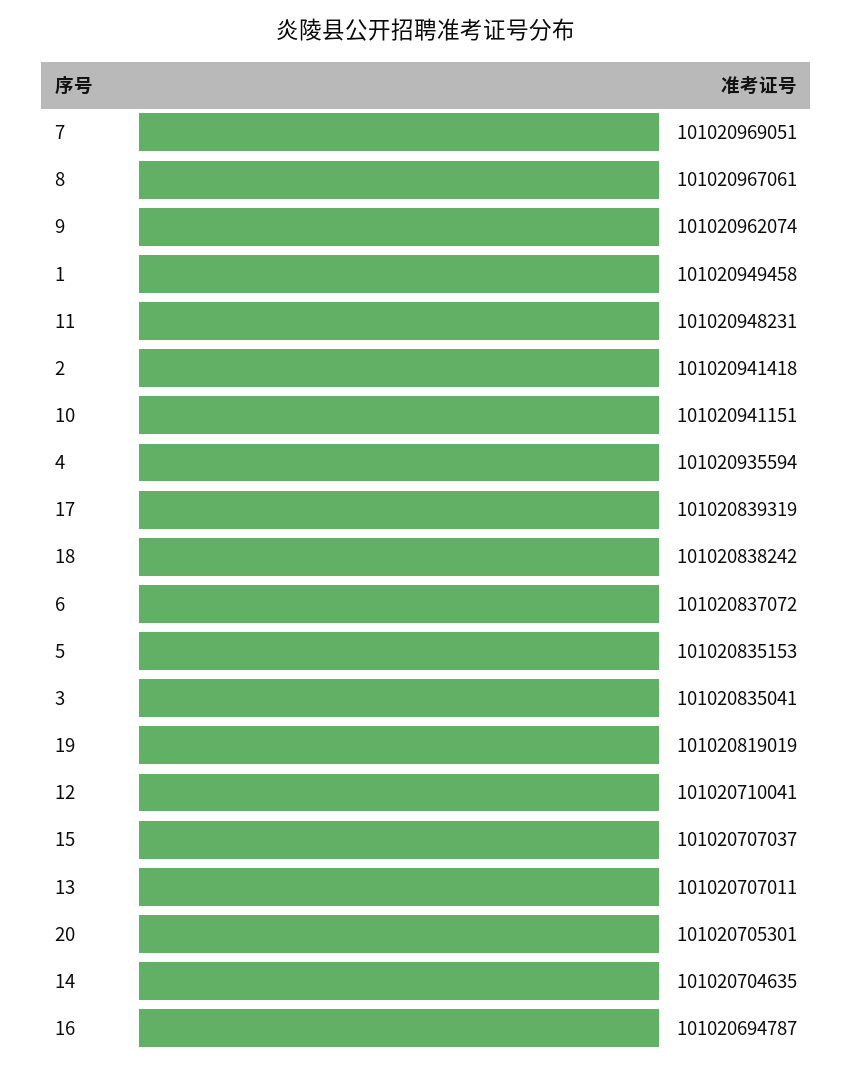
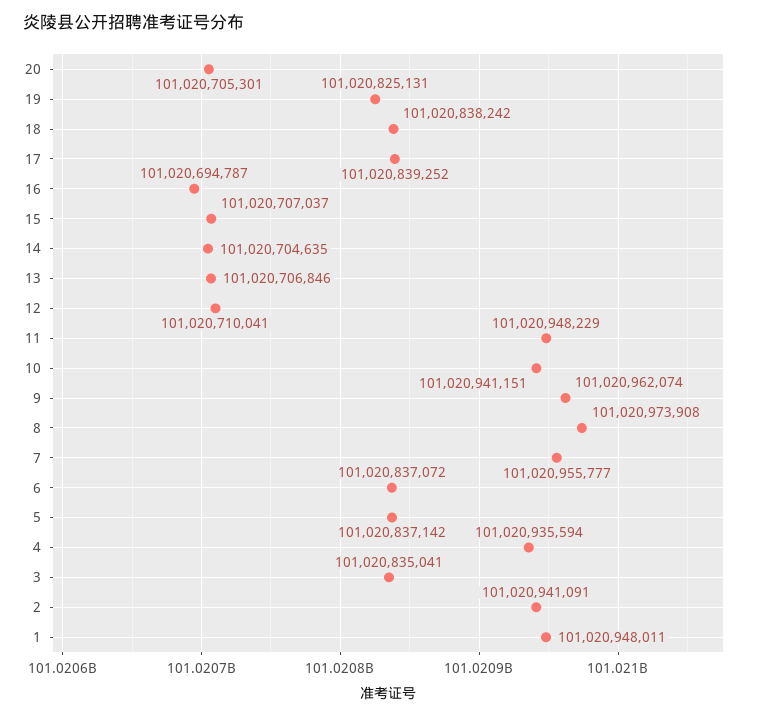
  {
-   "7": 101020969051,
+   "7": 101020955777,
-   "8": 101020967061,
+   "8": 101020973908,
    "9": 101020962074,
-   "1": 101020949458,
+   "1": 101020948011,
-   "11": 101020948231,
+   "11": 101020948229,
-   "2": 101020941418,
+   "2": 101020941091,
    "10": 101020941151,
    "4": 101020935594,
-   "17": 101020839319,
+   "17": 101020839252,
    "18": 101020838242,
    "6": 101020837072,
-   "5": 101020835153,
+   "5": 101020837142,
    "3": 101020835041,
-   "19": 101020819019,
+   "19": 101020825131,
    "12": 101020710041,
    "15": 101020707037,
-   "13": 101020707011,
+   "13": 101020706846,
    "20": 101020705301,
    "14": 101020704635,
    "16": 101020694787
  }

